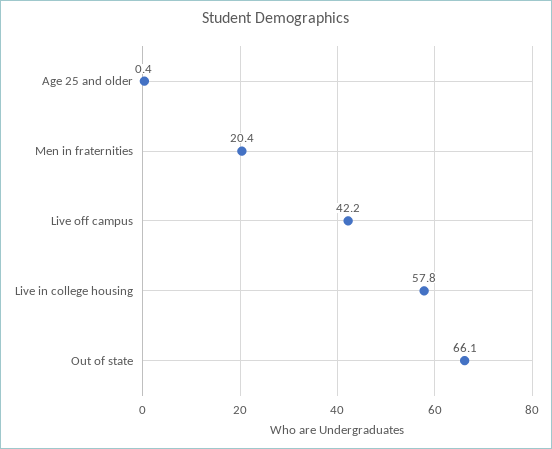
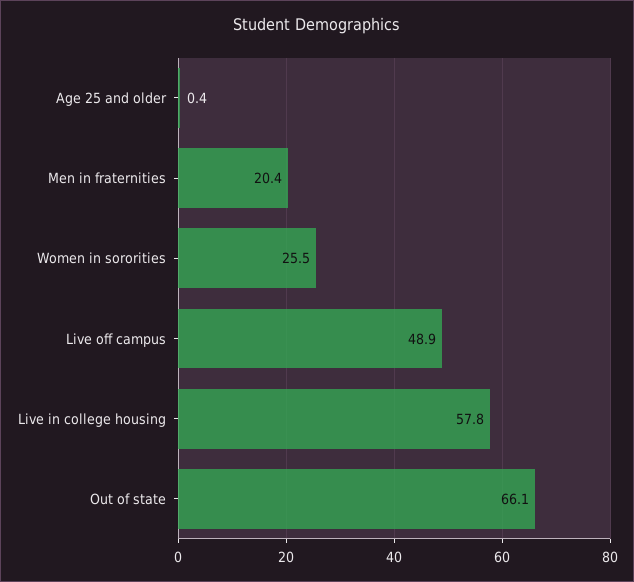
  {
    "Age 25 and older": 0.4,
    "Men in fraternities": 20.4,
-   "Live off campus": 42.2,
+   "Live off campus": 48.9,
    "Live in college housing": 57.8,
-   "Out of state": 66.1
+   "Out of state": 66.1,
+   "Women in sororities": 25.5
  }

